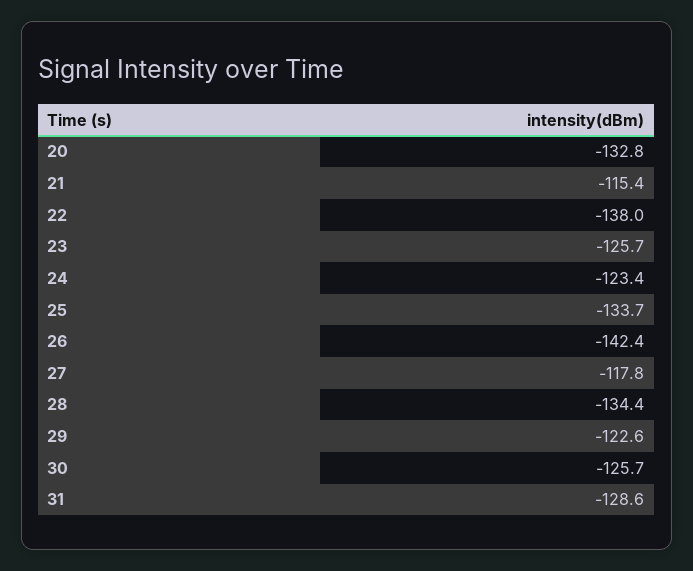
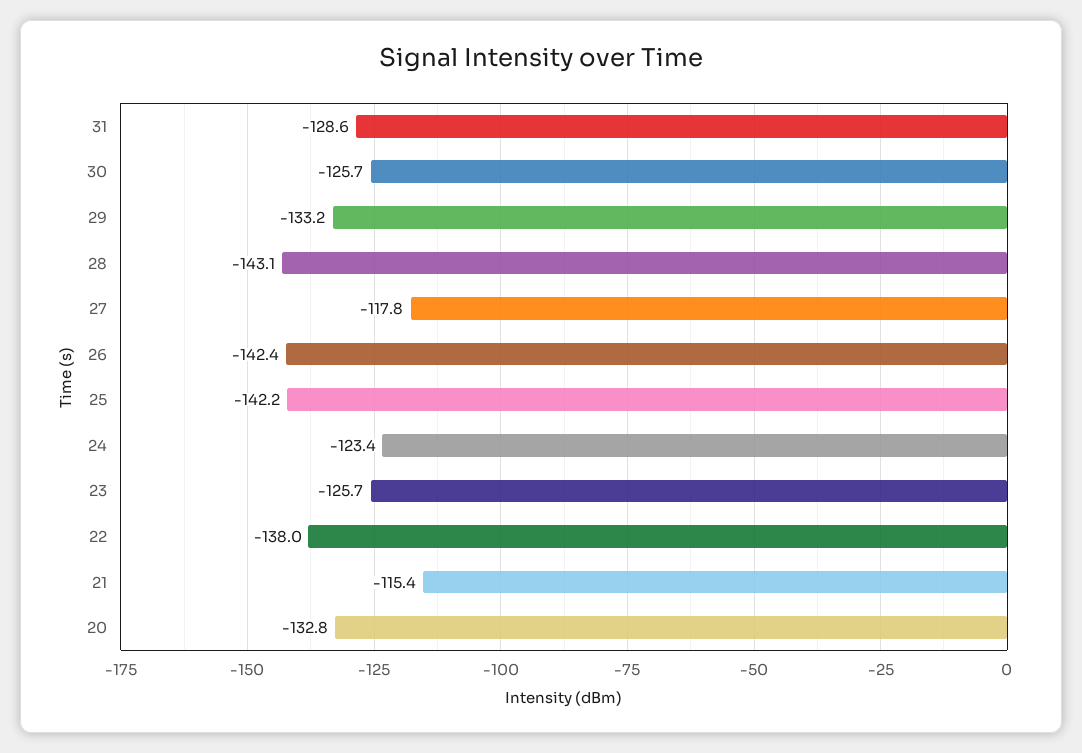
  {
    "20": -132.8,
    "21": -115.4,
    "22": -138,
    "23": -125.7,
    "24": -123.4,
-   "25": -133.7,
+   "25": -142.2,
    "26": -142.4,
    "27": -117.8,
-   "28": -134.4,
+   "28": -143.1,
-   "29": -122.6,
+   "29": -133.2,
    "30": -125.7,
    "31": -128.6
  }

